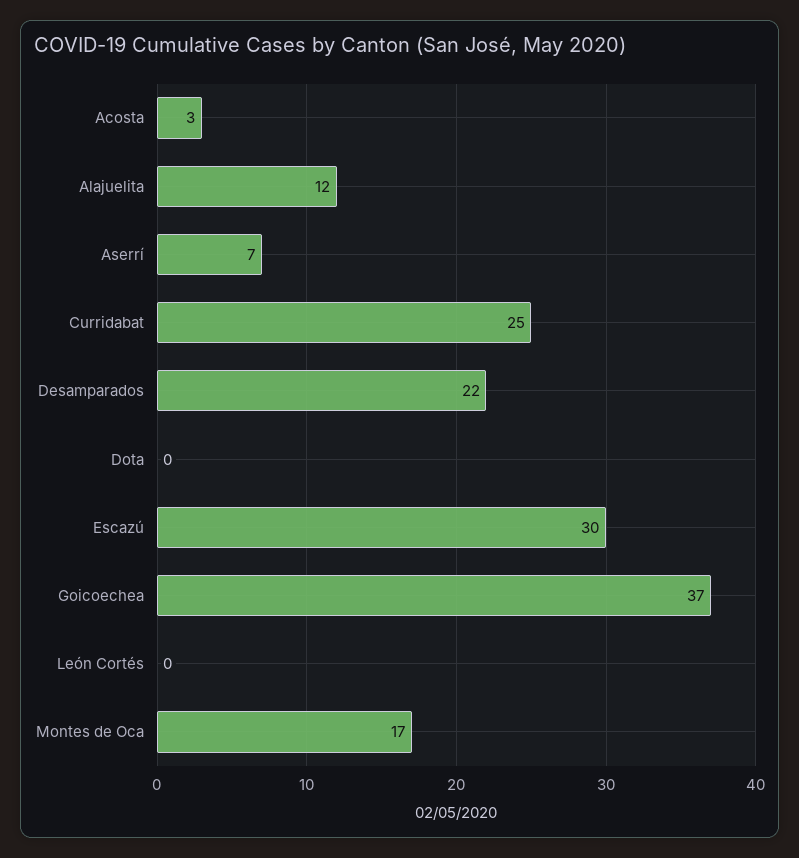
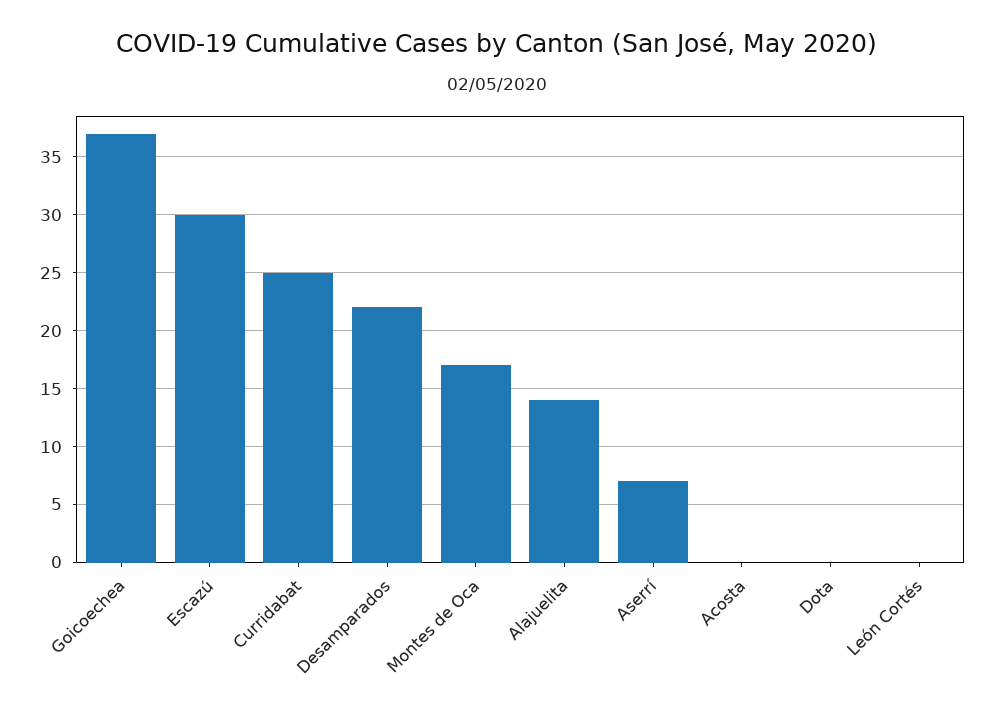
  {
-   "Acosta": 3,
+   "Acosta": 0,
-   "Alajuelita": 12,
+   "Alajuelita": 14,
    "Aserrí": 7,
    "Curridabat": 25,
    "Desamparados": 22,
    "Dota": 0,
    "Escazú": 30,
    "Goicoechea": 37,
    "León Cortés": 0,
    "Montes de Oca": 17
  }

